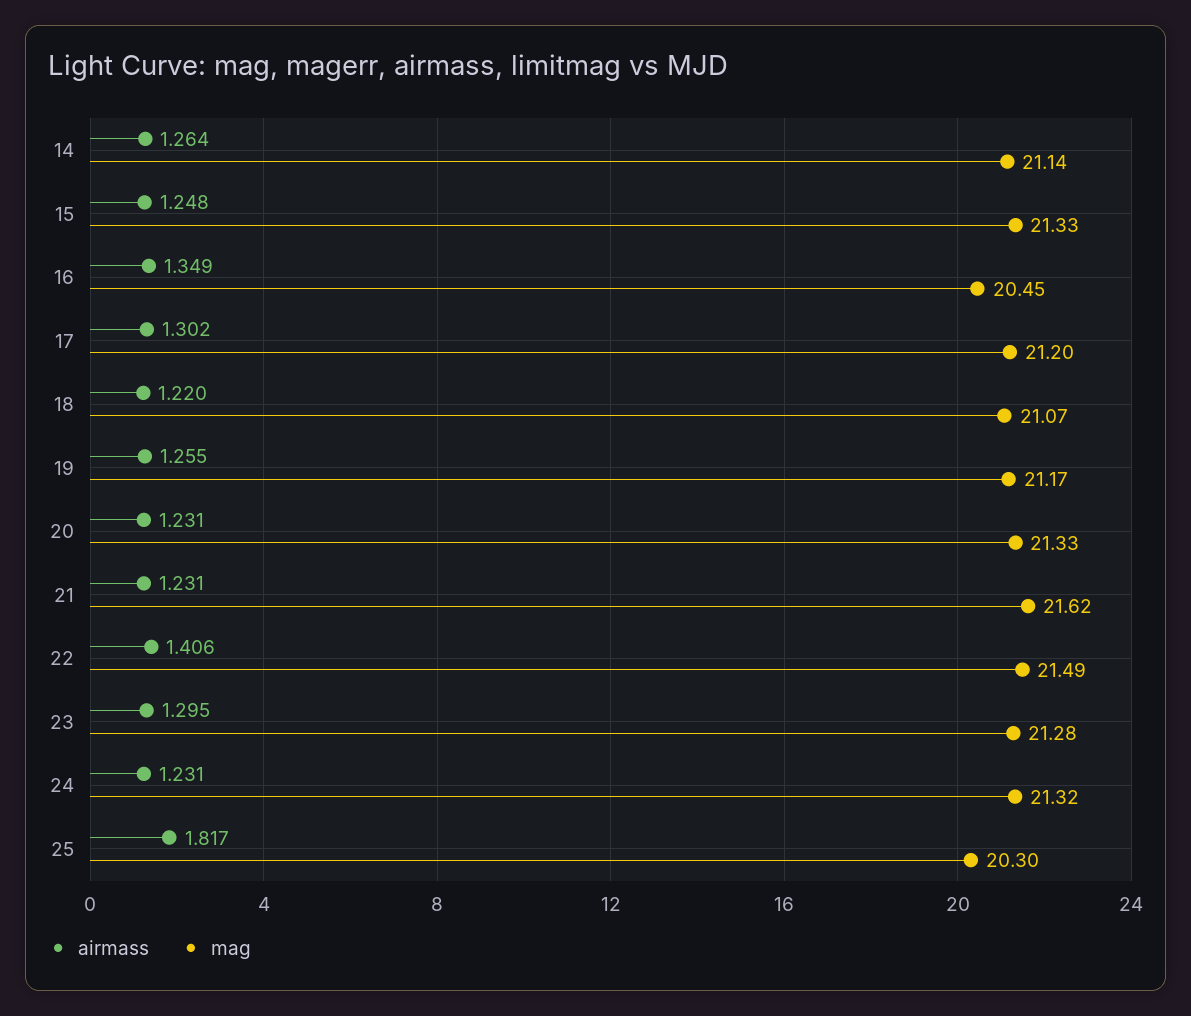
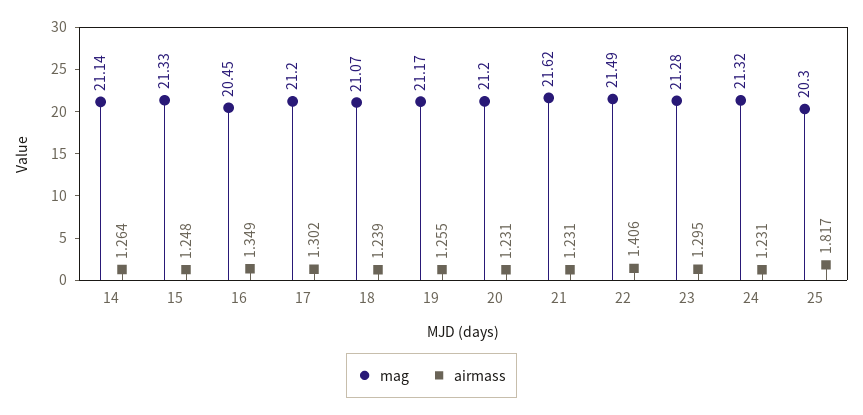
  {
    "airmass": {
      "14": 1.264,
      "15": 1.248,
      "16": 1.349,
      "17": 1.302,
-     "18": 1.22,
+     "18": 1.239,
      "19": 1.255,
      "20": 1.231,
      "21": 1.231,
      "22": 1.406,
      "23": 1.295,
      "24": 1.231,
      "25": 1.817
    },
    "mag": {
      "14": 21.14,
      "15": 21.33,
      "16": 20.45,
      "17": 21.2,
      "18": 21.07,
      "19": 21.17,
-     "20": 21.33,
+     "20": 21.2,
      "21": 21.62,
      "22": 21.49,
      "23": 21.28,
      "24": 21.32,
      "25": 20.3
    }
  }

